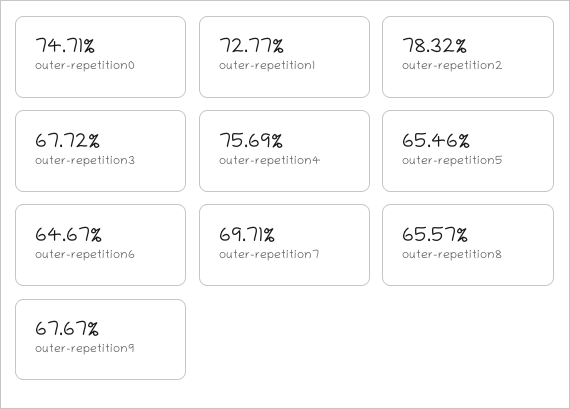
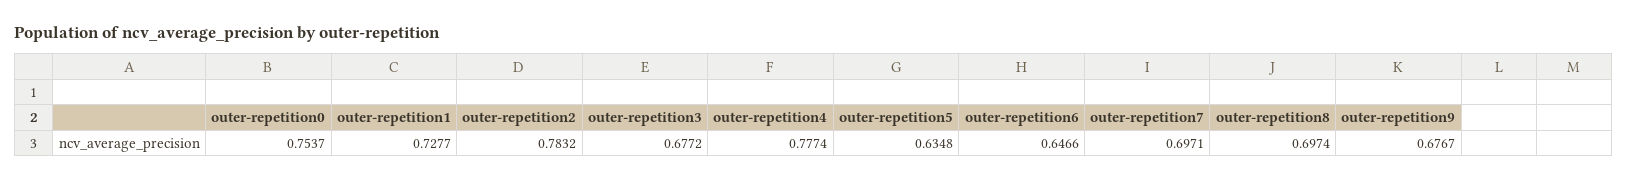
  {
-   "outer-repetition0": 0.7471,
+   "outer-repetition0": 0.7537,
    "outer-repetition1": 0.7277,
    "outer-repetition2": 0.7832,
    "outer-repetition3": 0.6772,
-   "outer-repetition4": 0.7569,
+   "outer-repetition4": 0.7774,
-   "outer-repetition5": 0.6546,
+   "outer-repetition5": 0.6348,
-   "outer-repetition6": 0.6467,
+   "outer-repetition6": 0.6466,
    "outer-repetition7": 0.6971,
-   "outer-repetition8": 0.6557,
+   "outer-repetition8": 0.6974,
    "outer-repetition9": 0.6767
  }

